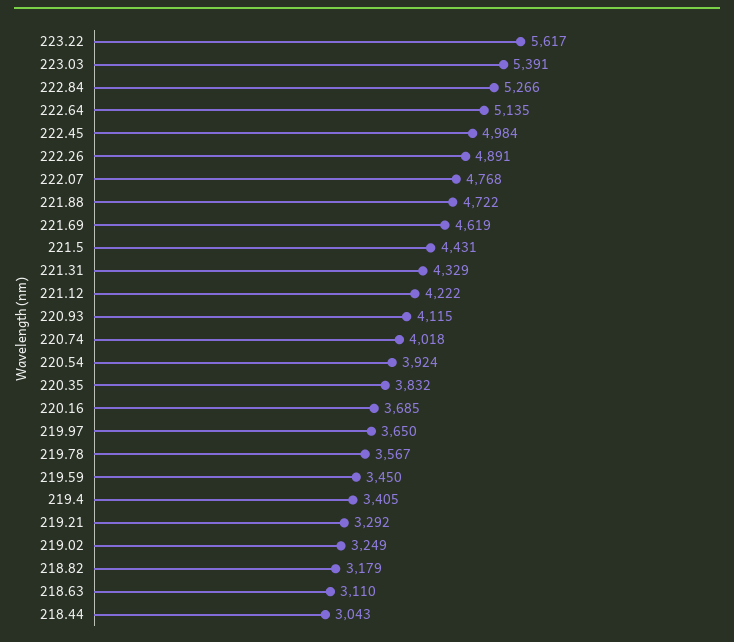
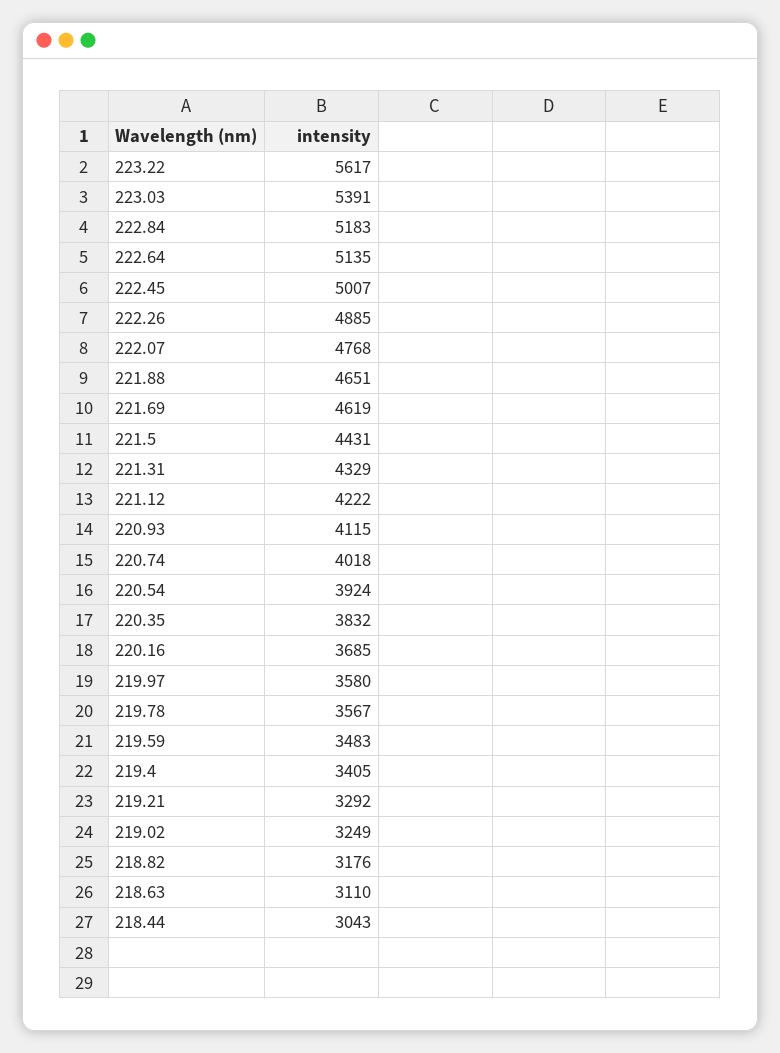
  {
    "223.22": 5617,
    "223.03": 5391,
-   "222.84": 5266,
+   "222.84": 5183,
    "222.64": 5135,
-   "222.45": 4984,
+   "222.45": 5007,
-   "222.26": 4891,
+   "222.26": 4885,
    "222.07": 4768,
-   "221.88": 4722,
+   "221.88": 4651,
    "221.69": 4619,
    "221.5": 4431,
    "221.31": 4329,
    "221.12": 4222,
    "220.93": 4115,
    "220.74": 4018,
    "220.54": 3924,
    "220.35": 3832,
    "220.16": 3685,
-   "219.97": 3650,
+   "219.97": 3580,
    "219.78": 3567,
-   "219.59": 3450,
+   "219.59": 3483,
    "219.4": 3405,
    "219.21": 3292,
    "219.02": 3249,
-   "218.82": 3179,
+   "218.82": 3176,
    "218.63": 3110,
    "218.44": 3043
  }

